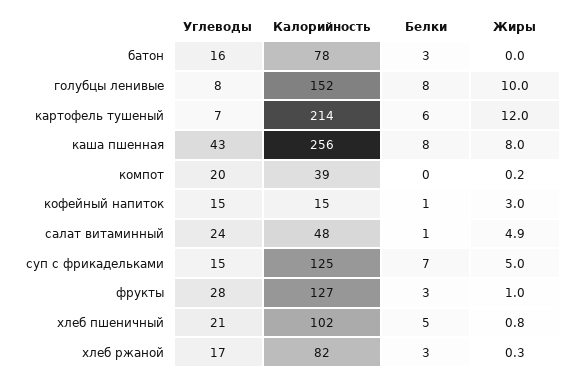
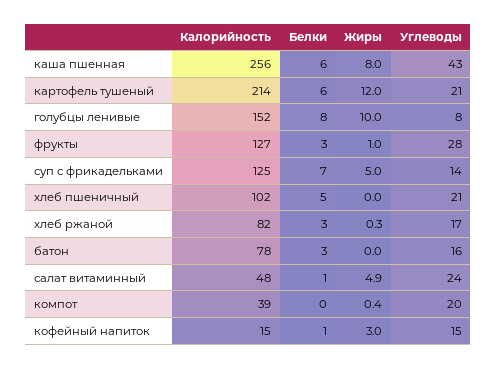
  {
    "Углеводы": {
      "батон": 16,
      "голубцы ленивые": 8,
-     "картофель тушеный": 7,
+     "картофель тушеный": 21,
      "каша пшенная": 43,
      "компот": 20,
      "кофейный напиток": 15,
      "салат витаминный": 24,
-     "суп с фрикадельками": 15,
+     "суп с фрикадельками": 14,
      "фрукты": 28,
      "хлеб пшеничный": 21,
      "хлеб ржаной": 17
    },
    "Калорийность": {
      "батон": 78,
      "голубцы ленивые": 152,
      "картофель тушеный": 214,
      "каша пшенная": 256,
      "компот": 39,
      "кофейный напиток": 15,
      "салат витаминный": 48,
      "суп с фрикадельками": 125,
      "фрукты": 127,
      "хлеб пшеничный": 102,
      "хлеб ржаной": 82
    },
    "Белки": {
      "батон": 3,
      "голубцы ленивые": 8,
      "картофель тушеный": 6,
-     "каша пшенная": 8,
+     "каша пшенная": 6,
      "компот": 0,
      "кофейный напиток": 1,
      "салат витаминный": 1,
      "суп с фрикадельками": 7,
      "фрукты": 3,
      "хлеб пшеничный": 5,
      "хлеб ржаной": 3
    },
    "Жиры": {
      "батон": 0,
      "голубцы ленивые": 10,
      "картофель тушеный": 12,
      "каша пшенная": 8,
-     "компот": 0.2,
+     "компот": 0.4,
      "кофейный напиток": 3,
      "салат витаминный": 4.9,
      "суп с фрикадельками": 5,
      "фрукты": 1,
-     "хлеб пшеничный": 0.8,
+     "хлеб пшеничный": 0,
      "хлеб ржаной": 0.3
    }
  }

